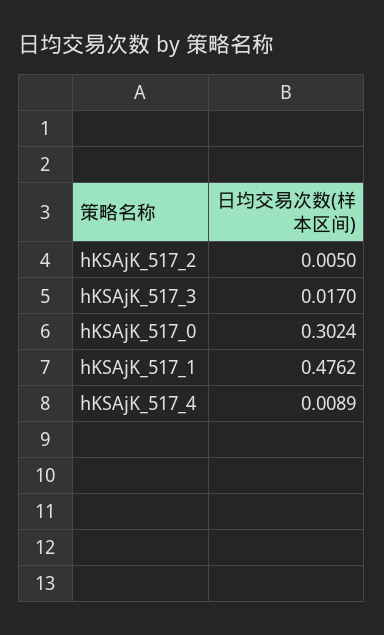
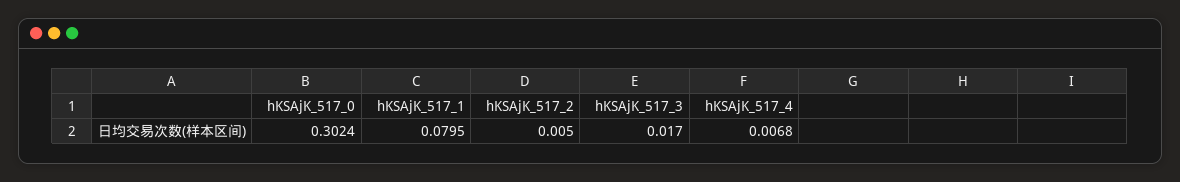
  {
    "hKSAjK_517_2": 0.005,
    "hKSAjK_517_3": 0.017,
    "hKSAjK_517_0": 0.3024,
-   "hKSAjK_517_1": 0.4762,
+   "hKSAjK_517_1": 0.0795,
-   "hKSAjK_517_4": 0.0089
+   "hKSAjK_517_4": 0.0068
  }

